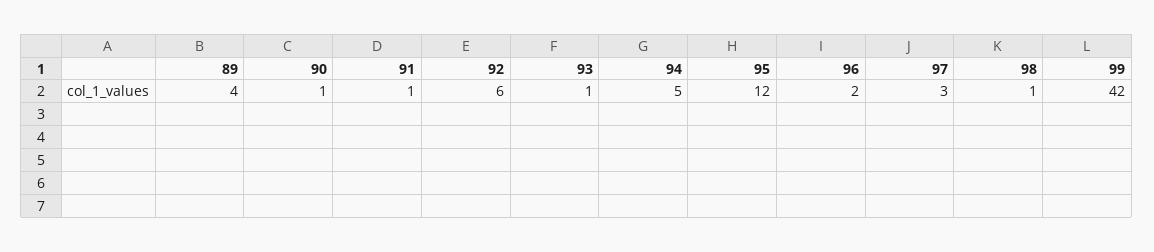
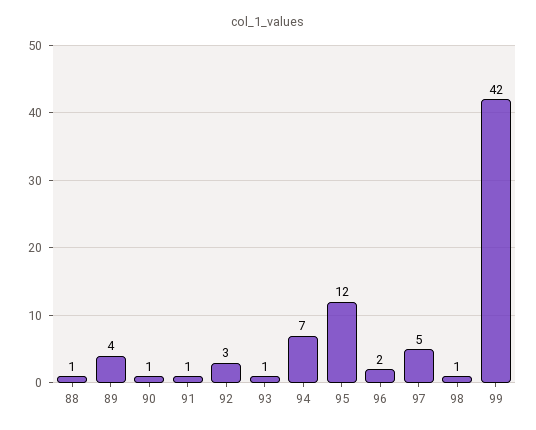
  {
    "89": 4,
    "90": 1,
    "91": 1,
-   "92": 6,
+   "92": 3,
    "93": 1,
-   "94": 5,
+   "94": 7,
    "95": 12,
    "96": 2,
-   "97": 3,
+   "97": 5,
    "98": 1,
-   "99": 42
+   "99": 42,
+   "88": 1
  }

